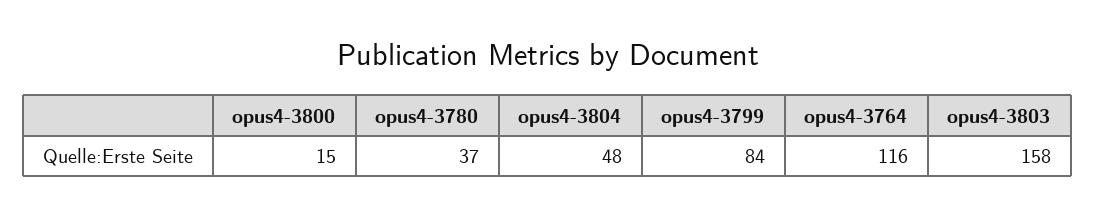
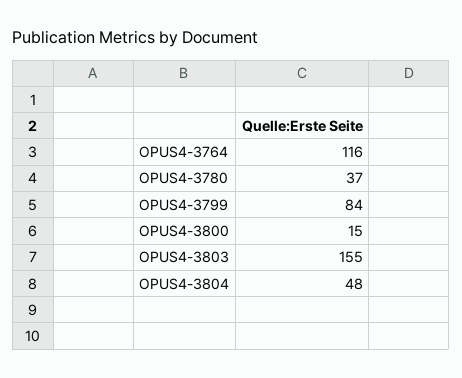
  {
    "opus4-3800": 15,
    "opus4-3780": 37,
    "opus4-3804": 48,
    "opus4-3799": 84,
    "opus4-3764": 116,
-   "opus4-3803": 158
+   "opus4-3803": 155
  }

